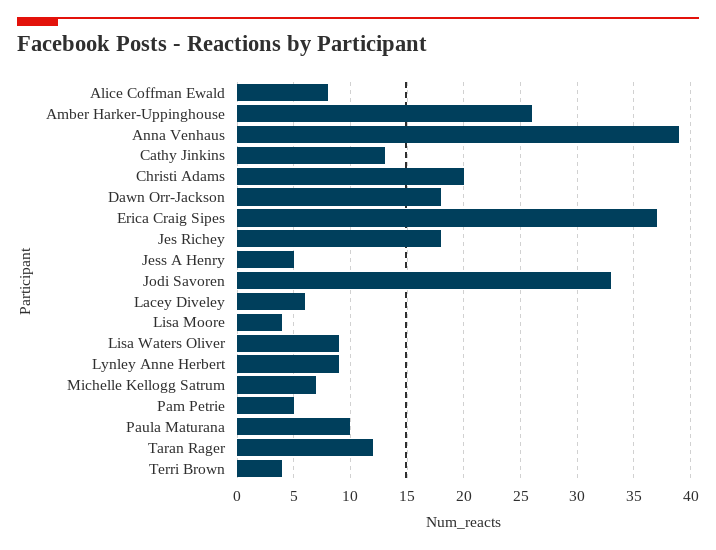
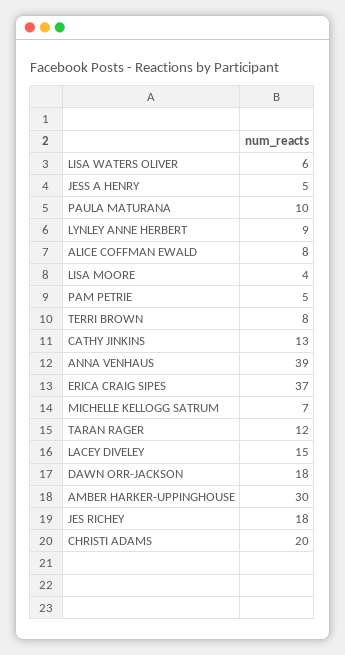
  {
    "Alice Coffman Ewald": 8,
-   "Amber Harker-Uppinghouse": 26,
+   "Amber Harker-Uppinghouse": 30,
    "Anna Venhaus": 39,
    "Cathy Jinkins": 13,
    "Christi Adams": 20,
    "Dawn Orr-Jackson": 18,
    "Erica Craig Sipes": 37,
    "Jes Richey": 18,
    "Jess A Henry": 5,
-   "Jodi Savoren": 33,
-   "Lacey Diveley": 6,
+   "Lacey Diveley": 15,
    "Lisa Moore": 4,
-   "Lisa Waters Oliver": 9,
+   "Lisa Waters Oliver": 6,
    "Lynley Anne Herbert": 9,
    "Michelle Kellogg Satrum": 7,
    "Pam Petrie": 5,
    "Paula Maturana": 10,
    "Taran Rager": 12,
-   "Terri Brown": 4
+   "Terri Brown": 8
  }

